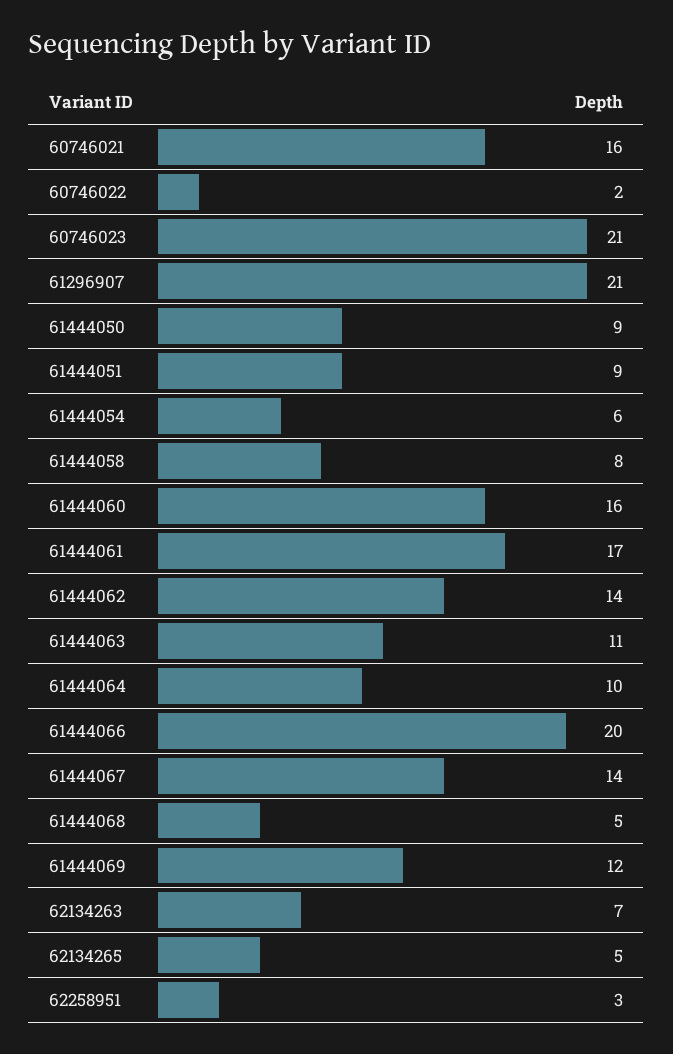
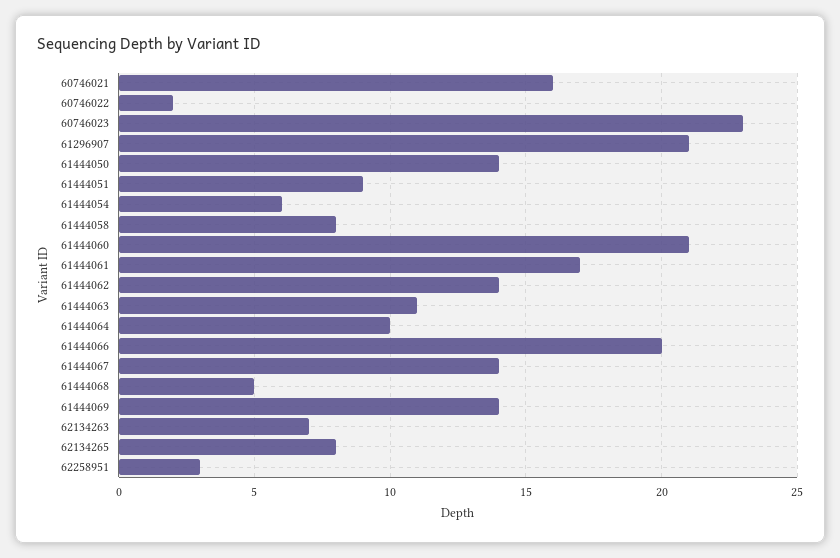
  {
    "60746021": 16,
    "60746022": 2,
-   "60746023": 21,
+   "60746023": 23,
    "61296907": 21,
-   "61444050": 9,
+   "61444050": 14,
    "61444051": 9,
    "61444054": 6,
    "61444058": 8,
-   "61444060": 16,
+   "61444060": 21,
    "61444061": 17,
    "61444062": 14,
    "61444063": 11,
    "61444064": 10,
    "61444066": 20,
    "61444067": 14,
    "61444068": 5,
-   "61444069": 12,
+   "61444069": 14,
    "62134263": 7,
-   "62134265": 5,
+   "62134265": 8,
    "62258951": 3
  }

